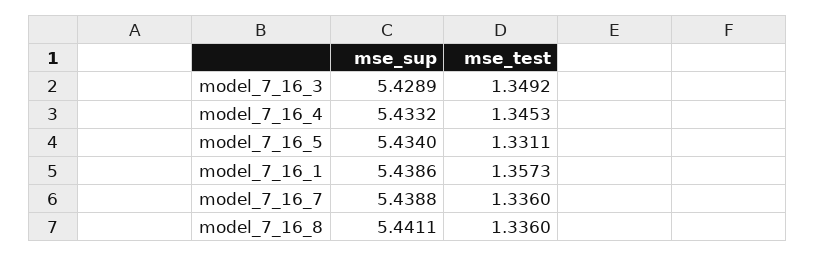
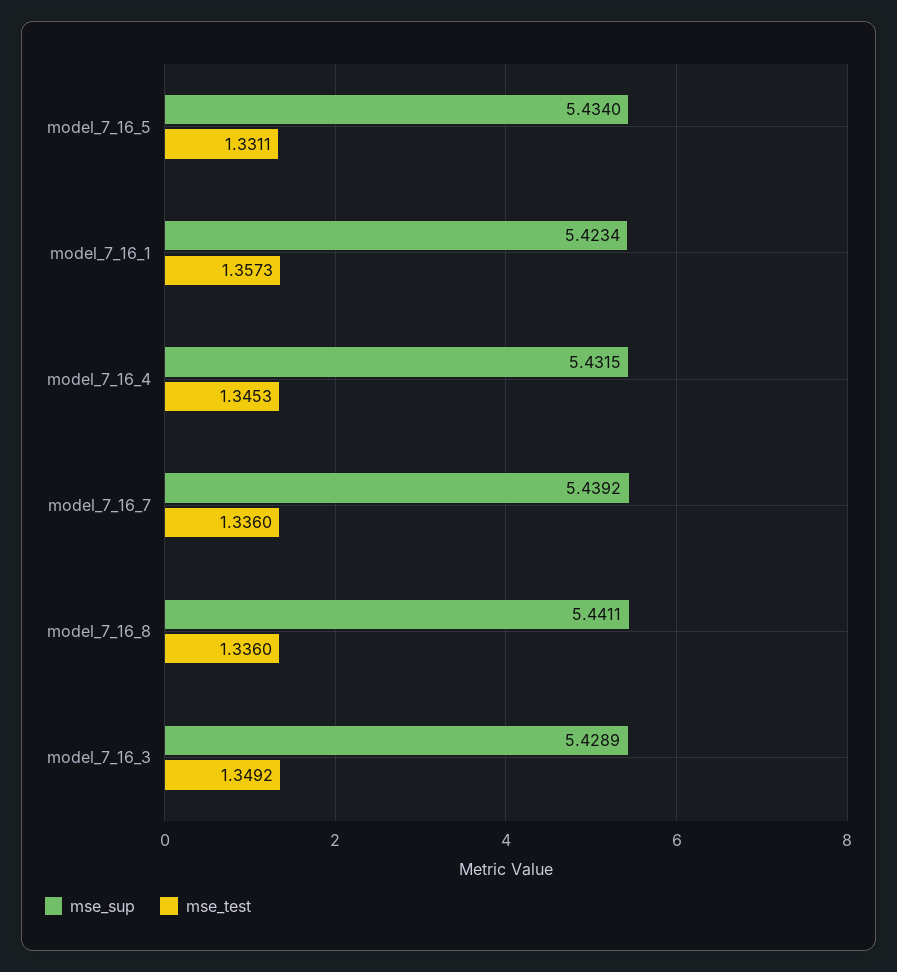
  {
    "mse_sup": {
      "model_7_16_3": 5.4289,
-     "model_7_16_4": 5.4332,
+     "model_7_16_4": 5.4315,
      "model_7_16_5": 5.434,
-     "model_7_16_1": 5.4386,
+     "model_7_16_1": 5.4234,
-     "model_7_16_7": 5.4388,
+     "model_7_16_7": 5.4392,
      "model_7_16_8": 5.4411
    },
    "mse_test": {
      "model_7_16_3": 1.3492,
      "model_7_16_4": 1.3453,
      "model_7_16_5": 1.3311,
      "model_7_16_1": 1.3573,
      "model_7_16_7": 1.336,
      "model_7_16_8": 1.336
    }
  }

